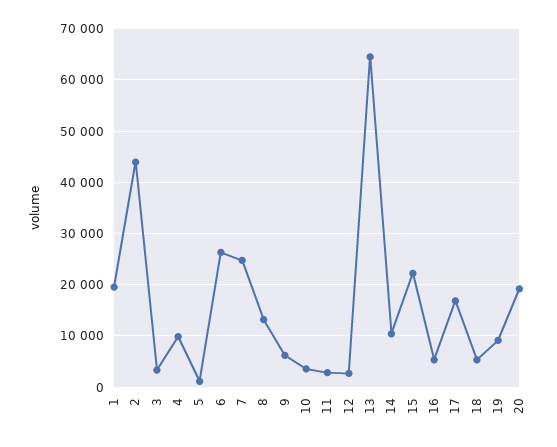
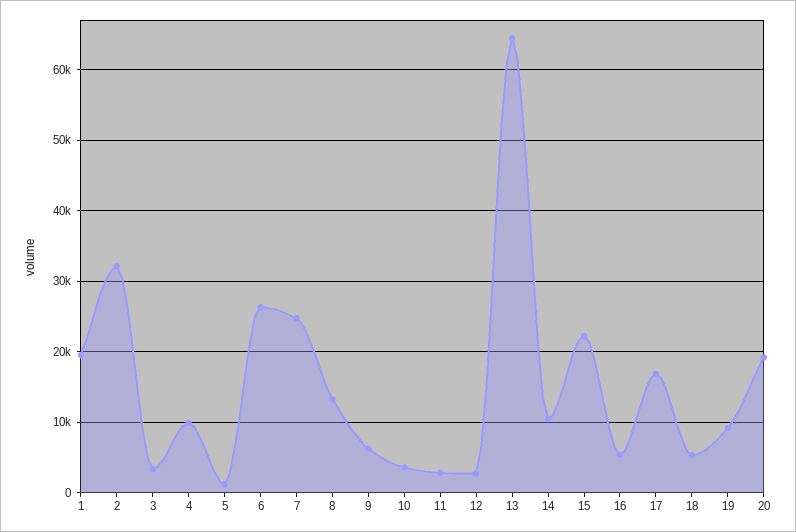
  {
    "1": 20000,
-   "2": 44000,
+   "2": 32000,
    "3": 3000,
    "4": 10000,
    "5": 1000,
    "6": 26000,
    "7": 25000,
    "8": 13000,
    "9": 6000,
    "10": 4000,
    "11": 3000,
    "12": 3000,
    "13": 64000,
    "14": 10000,
    "15": 22000,
    "16": 5000,
    "17": 17000,
    "18": 5000,
    "19": 9000,
    "20": 19000
  }

